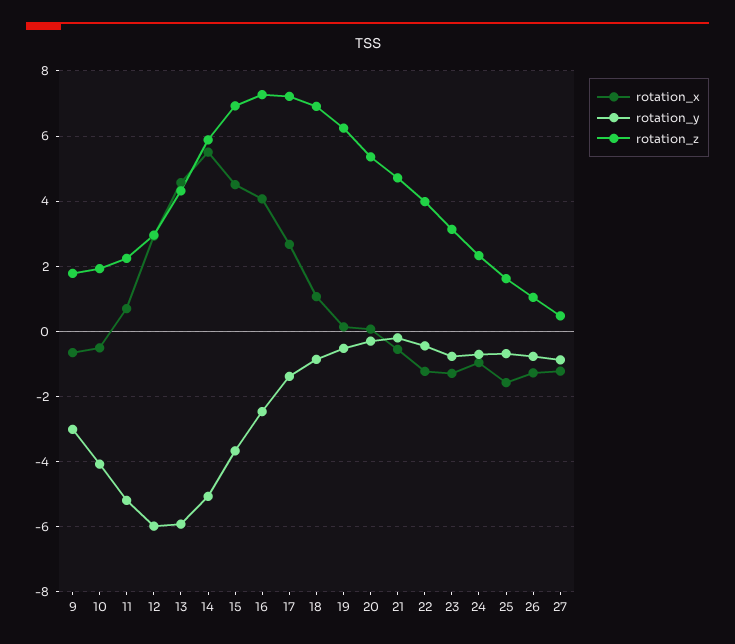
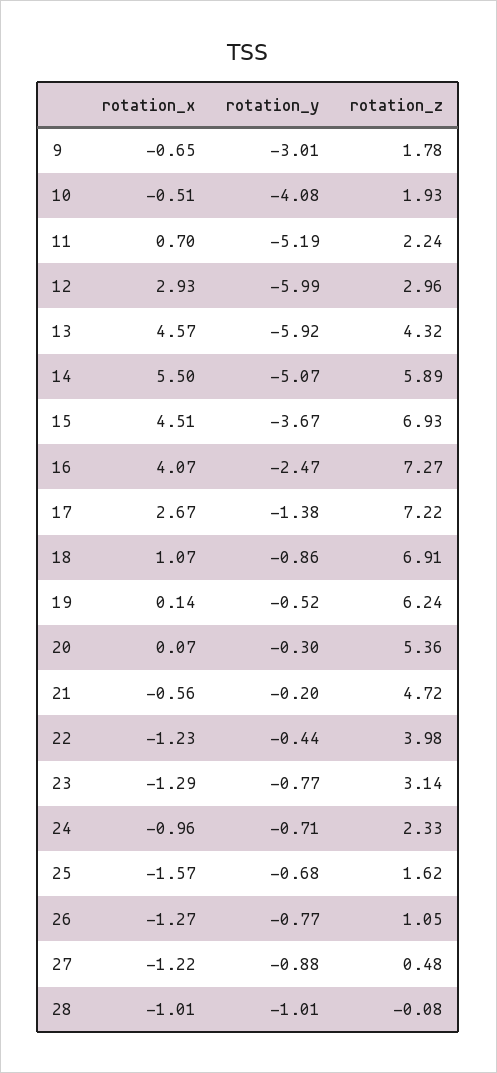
  {
    "rotation_x": {
      "9": -0.65,
      "10": -0.51,
      "11": 0.7,
      "12": 2.93,
      "13": 4.57,
      "14": 5.5,
      "15": 4.51,
      "16": 4.07,
      "17": 2.67,
      "18": 1.07,
      "19": 0.14,
      "20": 0.07,
      "21": -0.56,
      "22": -1.23,
      "23": -1.29,
      "24": -0.96,
      "25": -1.57,
      "26": -1.27,
-     "27": -1.22
+     "27": -1.22,
+     "28": -1.01
    },
    "rotation_y": {
      "9": -3.01,
      "10": -4.08,
      "11": -5.19,
      "12": -5.99,
      "13": -5.92,
      "14": -5.07,
      "15": -3.67,
      "16": -2.47,
      "17": -1.38,
      "18": -0.86,
      "19": -0.52,
      "20": -0.3,
      "21": -0.2,
      "22": -0.44,
      "23": -0.77,
      "24": -0.71,
      "25": -0.68,
      "26": -0.77,
-     "27": -0.88
+     "27": -0.88,
+     "28": -1.01
    },
    "rotation_z": {
      "9": 1.78,
      "10": 1.93,
      "11": 2.24,
      "12": 2.96,
      "13": 4.32,
      "14": 5.89,
      "15": 6.93,
      "16": 7.27,
      "17": 7.22,
      "18": 6.91,
      "19": 6.24,
      "20": 5.36,
      "21": 4.72,
      "22": 3.98,
      "23": 3.14,
      "24": 2.33,
      "25": 1.62,
      "26": 1.05,
-     "27": 0.48
+     "27": 0.48,
+     "28": -0.08
    }
  }

